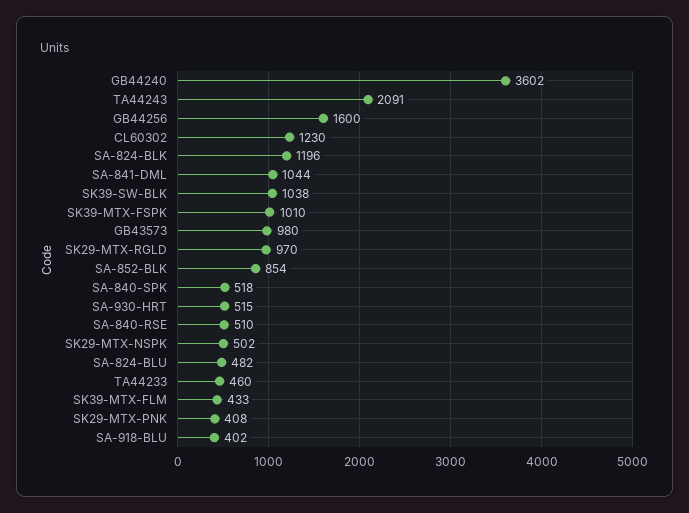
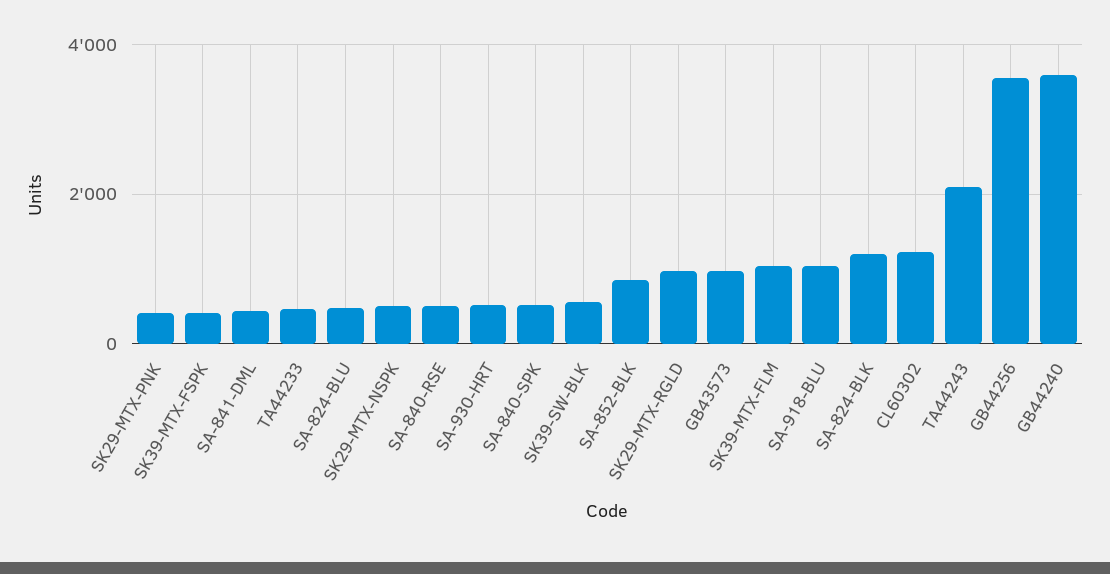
  {
    "GB44240": 3602,
    "TA44243": 2091,
-   "GB44256": 1600,
+   "GB44256": 3600,
    "CL60302": 1230,
    "SA-824-BLK": 1196,
-   "SA-841-DML": 1044,
+   "SA-841-DML": 400,
-   "SK39-SW-BLK": 1038,
+   "SK39-SW-BLK": 600,
-   "SK39-MTX-FSPK": 1010,
+   "SK39-MTX-FSPK": 400,
    "GB43573": 980,
    "SK29-MTX-RGLD": 970,
    "SA-852-BLK": 854,
    "SA-840-SPK": 518,
    "SA-930-HRT": 515,
    "SA-840-RSE": 510,
    "SK29-MTX-NSPK": 502,
    "SA-824-BLU": 482,
    "TA44233": 460,
-   "SK39-MTX-FLM": 433,
+   "SK39-MTX-FLM": 1000,
    "SK29-MTX-PNK": 408,
-   "SA-918-BLU": 402
+   "SA-918-BLU": 1000
  }

